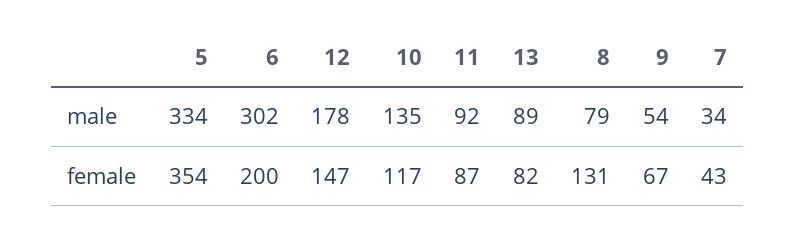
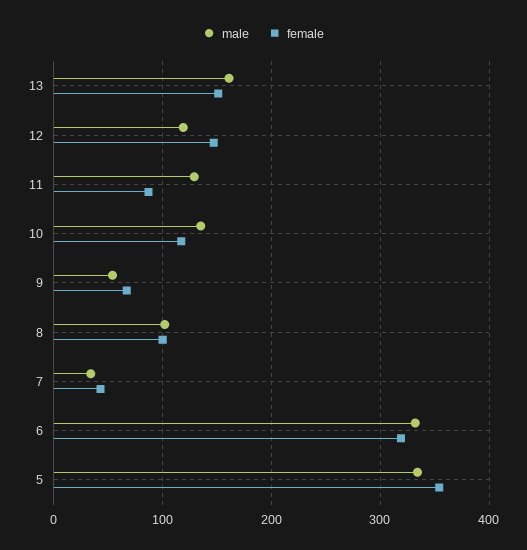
  {
    "male": {
      "5": 334,
-     "6": 302,
+     "6": 330,
-     "12": 178,
+     "12": 120,
      "10": 135,
-     "11": 92,
+     "11": 130,
-     "13": 89,
+     "13": 160,
-     "8": 79,
+     "8": 100,
      "9": 54,
      "7": 34
    },
    "female": {
      "5": 354,
-     "6": 200,
+     "6": 320,
      "12": 147,
      "10": 117,
      "11": 87,
-     "13": 82,
+     "13": 150,
-     "8": 131,
+     "8": 100,
      "9": 67,
      "7": 43
    }
  }

